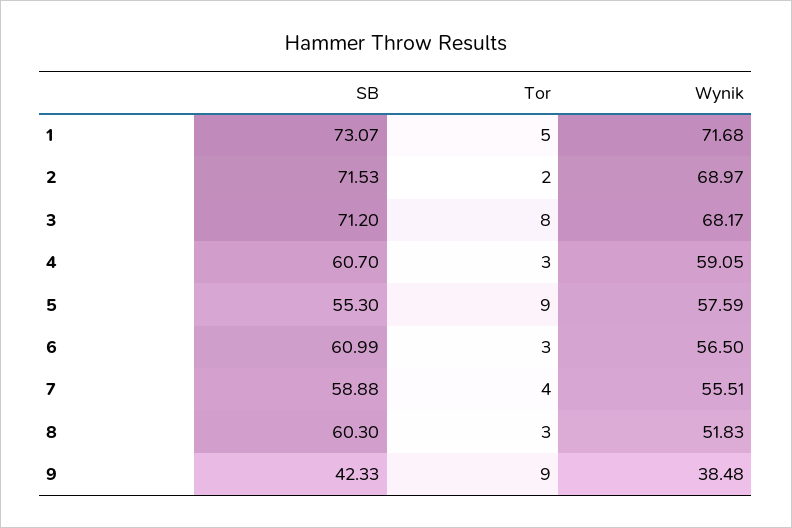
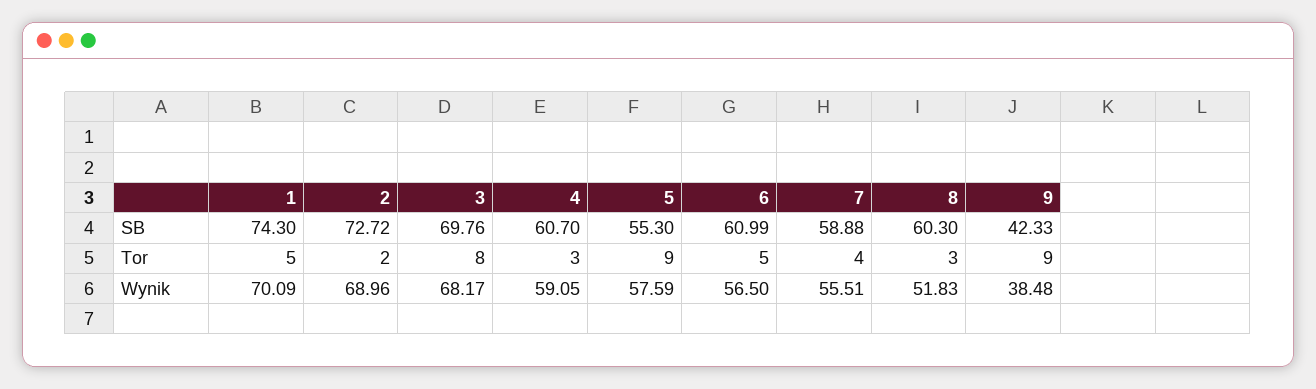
  {
    "SB": {
-     "1": 73.07,
+     "1": 74.3,
-     "2": 71.53,
+     "2": 72.72,
-     "3": 71.2,
+     "3": 69.76,
      "4": 60.7,
      "5": 55.3,
      "6": 60.99,
      "7": 58.88,
      "8": 60.3,
      "9": 42.33
    },
    "Tor": {
      "1": 5,
      "2": 2,
      "3": 8,
      "4": 3,
      "5": 9,
-     "6": 3,
+     "6": 5,
      "7": 4,
      "8": 3,
      "9": 9
    },
    "Wynik": {
-     "1": 71.68,
+     "1": 70.09,
-     "2": 68.97,
+     "2": 68.96,
      "3": 68.17,
      "4": 59.05,
      "5": 57.59,
      "6": 56.5,
      "7": 55.51,
      "8": 51.83,
      "9": 38.48
    }
  }

